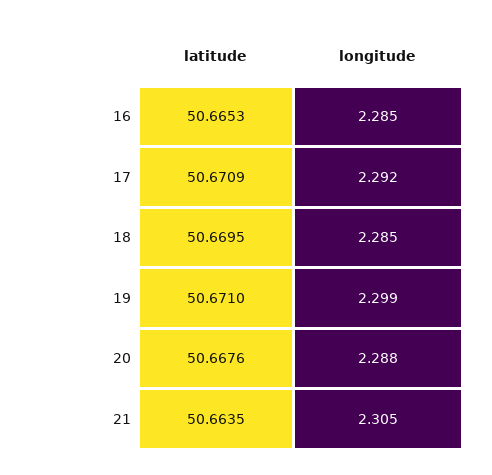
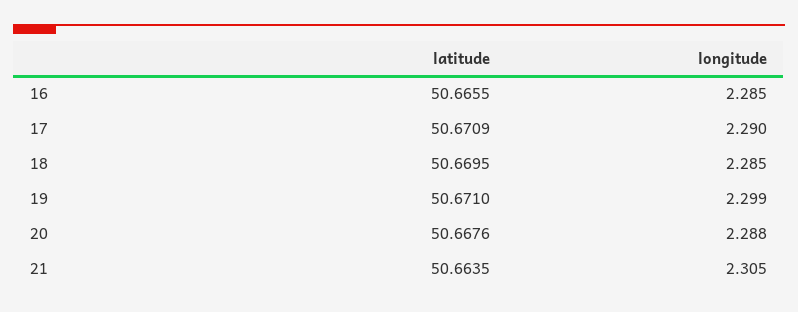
  {
    "latitude": {
-     "16": 50.6653,
+     "16": 50.6655,
      "17": 50.6709,
      "18": 50.6695,
      "19": 50.671,
      "20": 50.6676,
      "21": 50.6635
    },
    "longitude": {
      "16": 2.285,
-     "17": 2.292,
+     "17": 2.29,
      "18": 2.285,
      "19": 2.299,
      "20": 2.288,
      "21": 2.305
    }
  }

